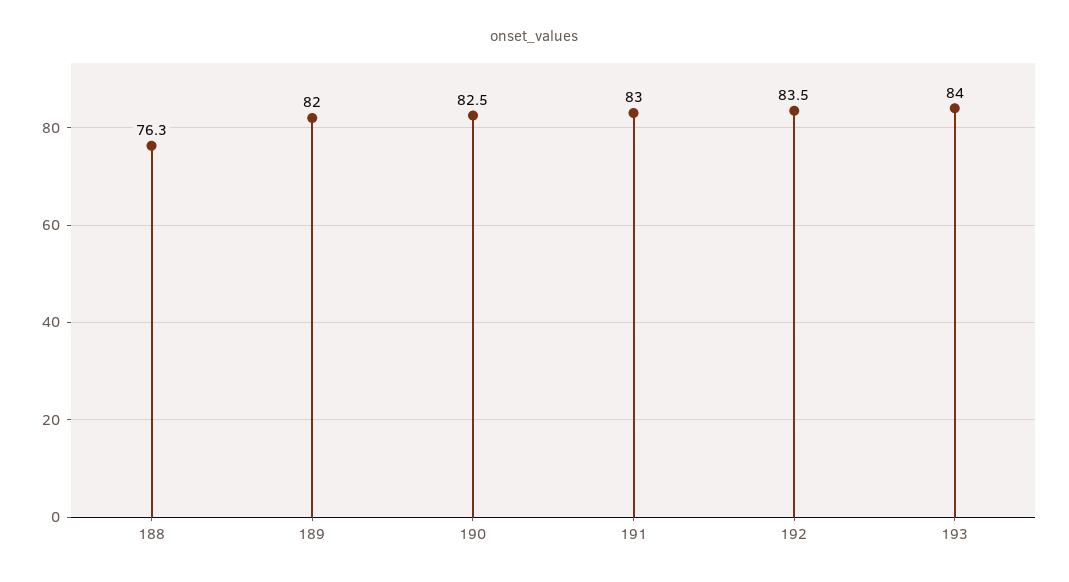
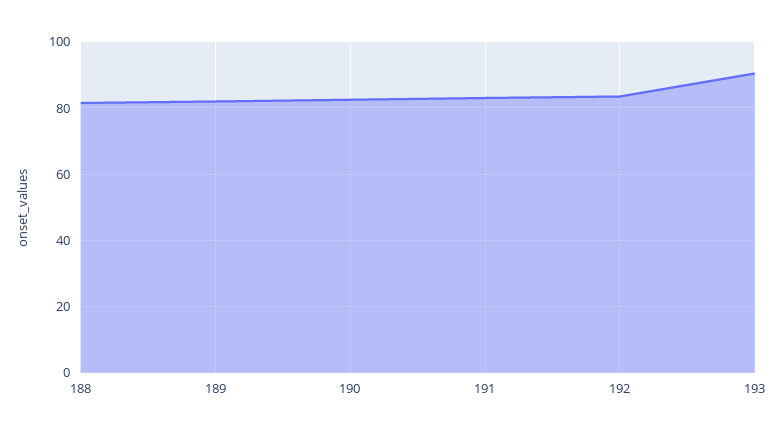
  {
-   "188": 76.3,
+   "188": 82,
    "189": 82,
    "190": 82.5,
    "191": 83,
    "192": 83.5,
-   "193": 84
+   "193": 90
  }

